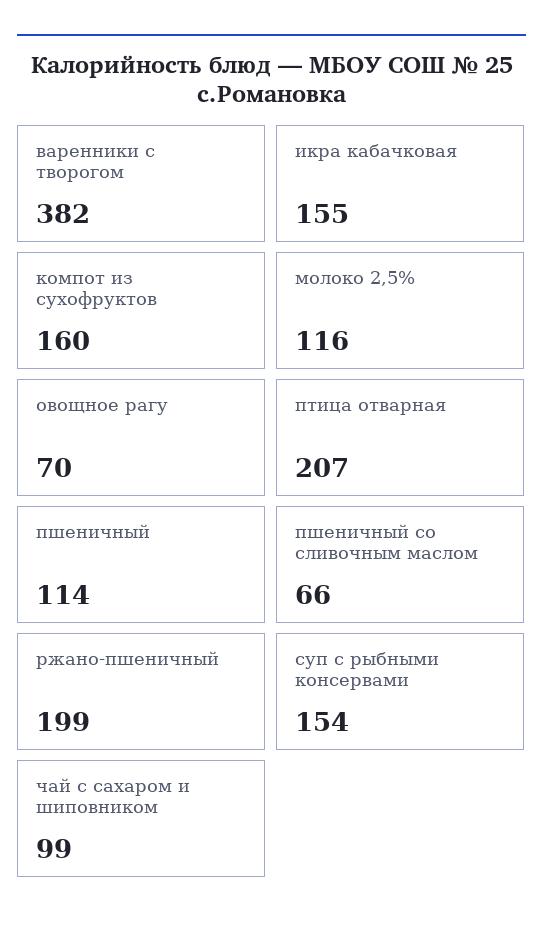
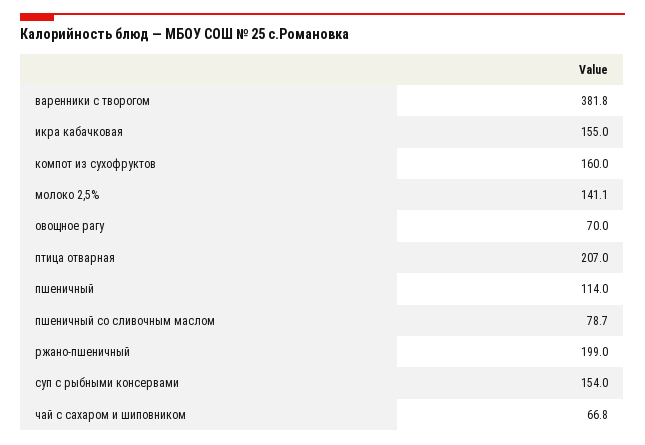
  {
    "варенники с творогом": 381.8,
    "икра кабачковая": 155,
    "компот из сухофруктов": 160,
-   "молоко 2,5%": 116,
+   "молоко 2,5%": 141.1,
    "овощное рагу": 70,
    "птица отварная": 207,
    "пшеничный": 114,
-   "пшеничный со сливочным маслом": 66,
+   "пшеничный со сливочным маслом": 78.7,
    "ржано-пшеничный": 199,
    "суп с рыбными консервами": 154,
-   "чай с сахаром и шиповником": 99
+   "чай с сахаром и шиповником": 66.8
  }

